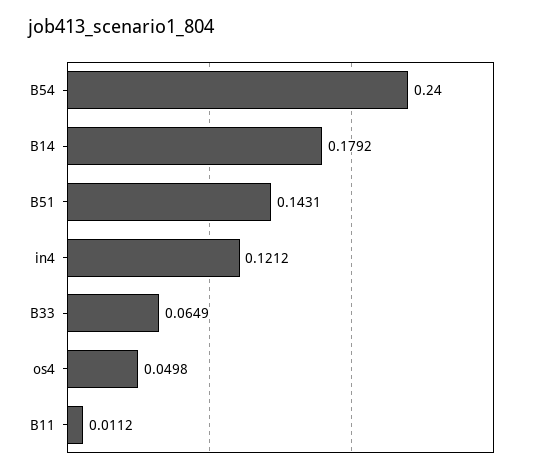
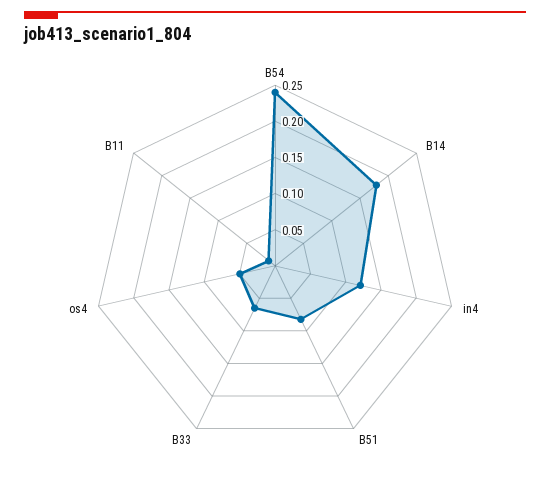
  {
    "B54": 0.24,
    "B14": 0.1792,
-   "B51": 0.1431,
+   "B51": 0.075,
    "in4": 0.1212,
    "B33": 0.0649,
    "os4": 0.0498,
    "B11": 0.0112
  }

